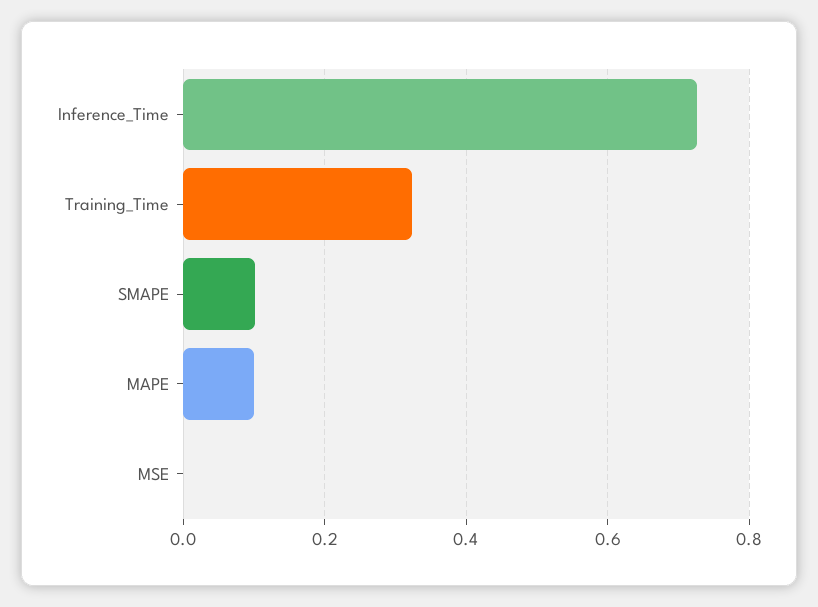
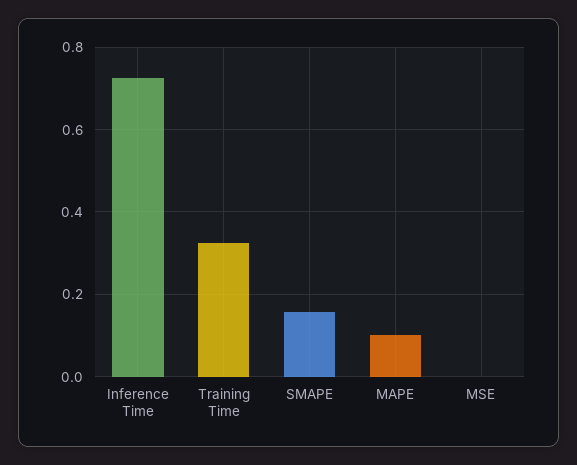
  {
    "Inference_Time": 0.72,
    "Training_Time": 0.32,
-   "SMAPE": 0.1,
+   "SMAPE": 0.16,
    "MAPE": 0.1,
    "MSE": 0
  }

